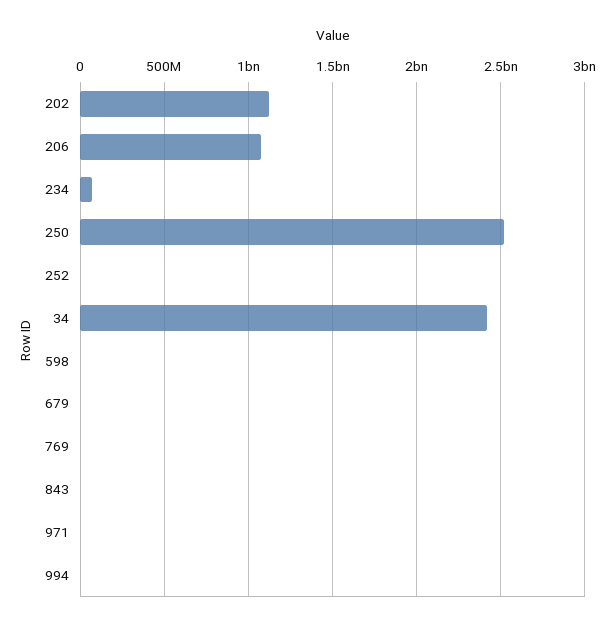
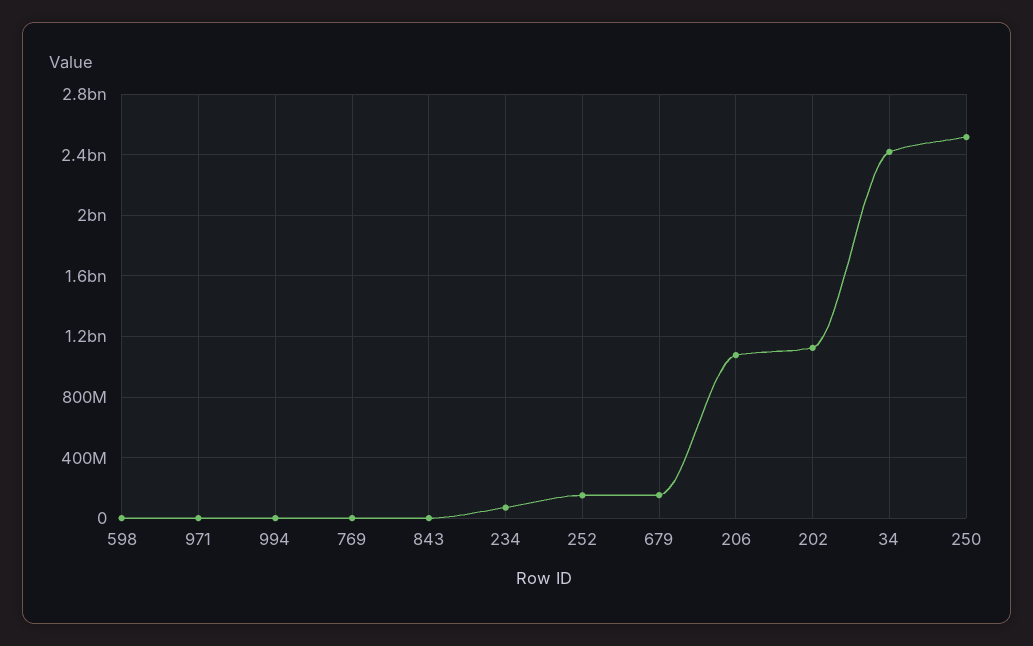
  {
    "202": 1100000000,
    "206": 1100000000,
    "234": 50000000,
    "250": 2500000000,
-   "252": 0,
+   "252": 150000000,
    "34": 2400000000,
    "598": 0,
-   "679": 0,
+   "679": 150000000,
    "769": 0,
    "843": 0,
    "971": 0,
    "994": 0
  }

